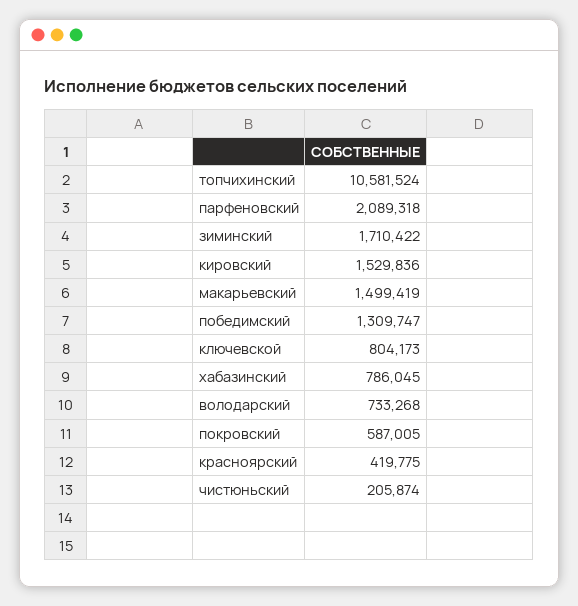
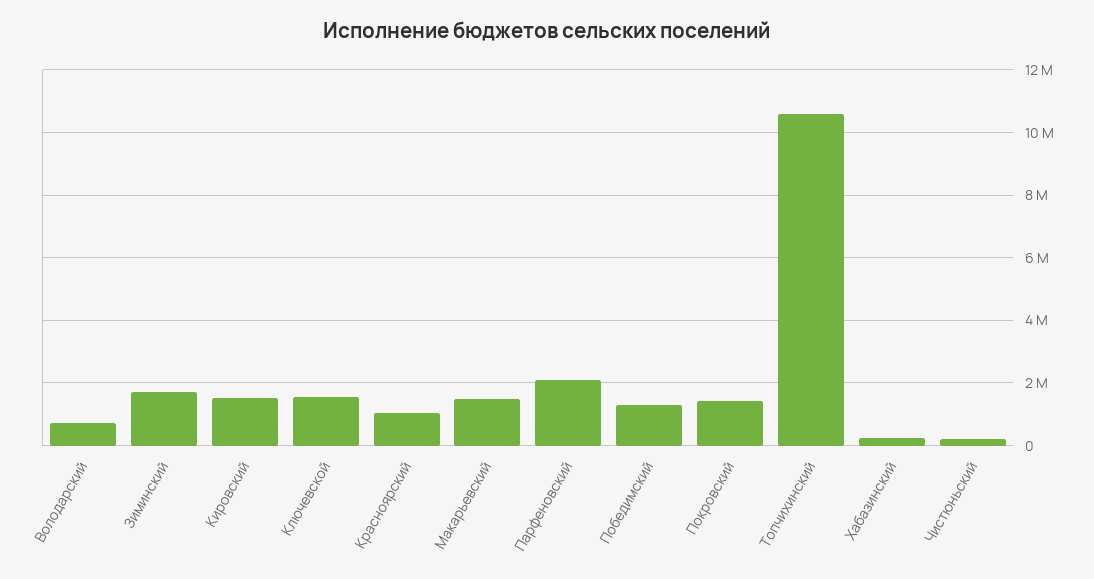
  {
    "топчихинский": 10581524,
    "парфеновский": 2089318,
    "зиминский": 1710422,
    "кировский": 1529836,
    "макарьевский": 1499419,
    "победимский": 1309747,
-   "ключевской": 804173,
+   "ключевской": 1600000,
-   "хабазинский": 786045,
+   "хабазинский": 200000,
    "володарский": 733268,
-   "покровский": 587005,
+   "покровский": 1400000,
-   "красноярский": 419775,
+   "красноярский": 1000000,
    "чистюньский": 205874
  }

